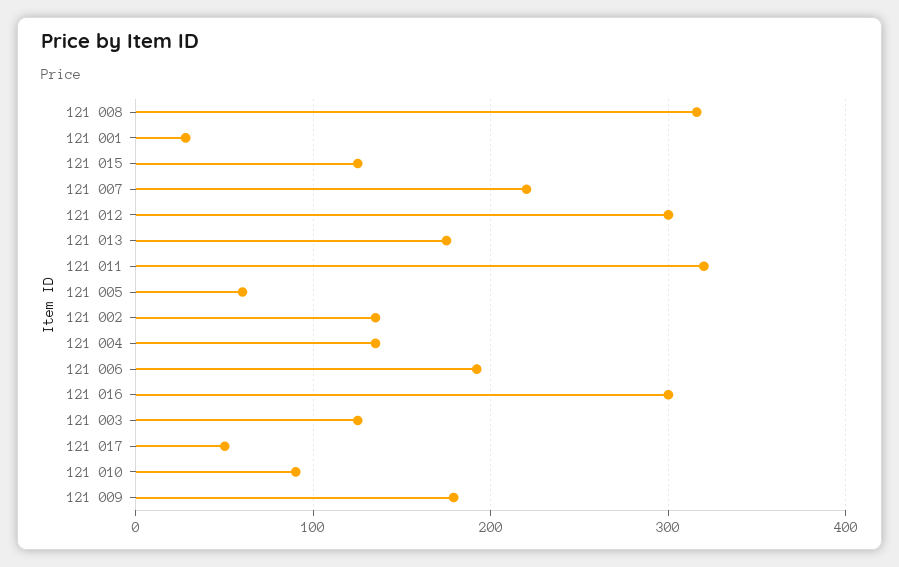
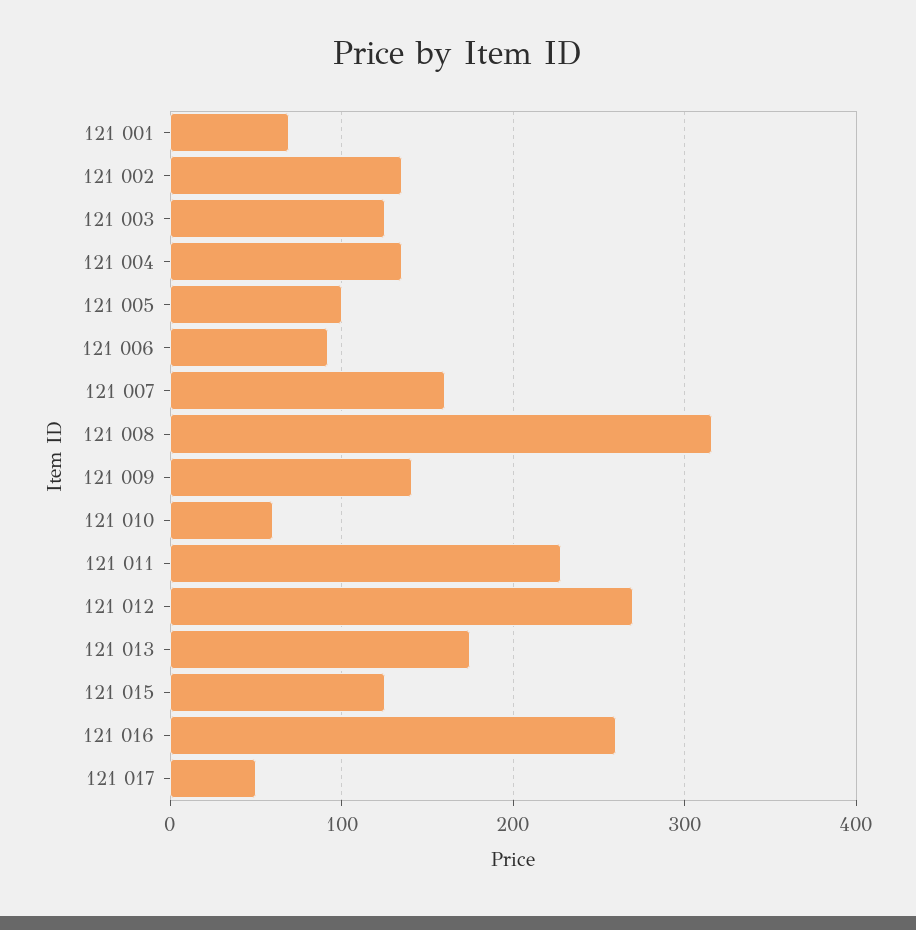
  {
    "121 008": 320,
-   "121 001": 30,
+   "121 001": 70,
    "121 015": 130,
-   "121 007": 220,
+   "121 007": 160,
-   "121 012": 300,
+   "121 012": 270,
    "121 013": 180,
-   "121 011": 320,
+   "121 011": 230,
-   "121 005": 60,
+   "121 005": 100,
    "121 002": 140,
    "121 004": 140,
-   "121 006": 190,
+   "121 006": 90,
-   "121 016": 300,
+   "121 016": 260,
    "121 003": 130,
    "121 017": 50,
-   "121 010": 90,
+   "121 010": 60,
-   "121 009": 180
+   "121 009": 140
  }

